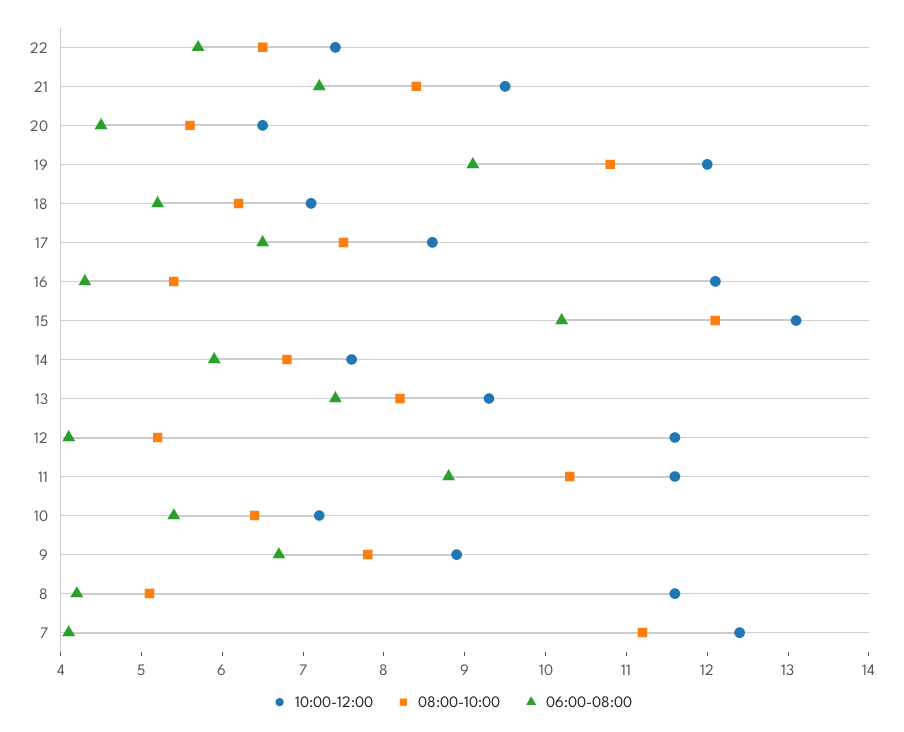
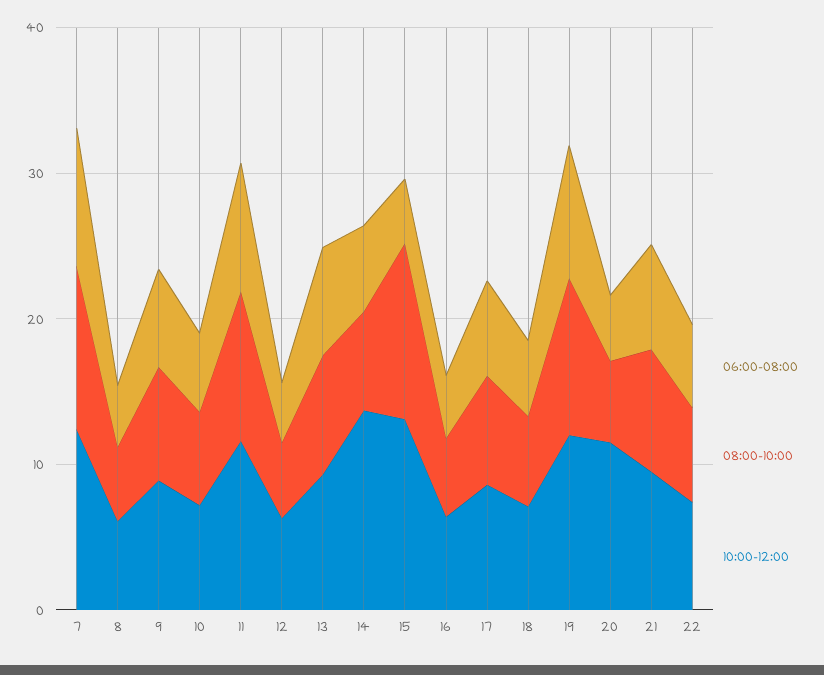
  {
    "10:00-12:00": {
      "22": 7.4,
      "21": 9.5,
-     "20": 6.5,
+     "20": 12,
      "19": 12,
      "18": 7.1,
      "17": 8.6,
-     "16": 12.1,
+     "16": 6,
      "15": 13.1,
-     "14": 7.6,
+     "14": 14,
      "13": 9.3,
-     "12": 11.6,
+     "12": 6,
      "11": 11.6,
      "10": 7.2,
      "9": 8.9,
-     "8": 11.6,
+     "8": 6,
      "7": 12.4
    },
    "08:00-10:00": {
      "22": 6.5,
      "21": 8.4,
      "20": 5.6,
      "19": 10.8,
      "18": 6.2,
      "17": 7.5,
      "16": 5.4,
      "15": 12.1,
      "14": 6.8,
      "13": 8.2,
      "12": 5.2,
      "11": 10.3,
      "10": 6.4,
      "9": 7.8,
      "8": 5.1,
      "7": 11.2
    },
    "06:00-08:00": {
      "22": 5.7,
      "21": 7.2,
      "20": 4.5,
      "19": 9.1,
      "18": 5.2,
      "17": 6.5,
      "16": 4.3,
-     "15": 10.2,
+     "15": 4,
      "14": 5.9,
      "13": 7.4,
      "12": 4.1,
      "11": 8.8,
      "10": 5.4,
      "9": 6.7,
      "8": 4.2,
-     "7": 4.1
+     "7": 10
    }
  }

